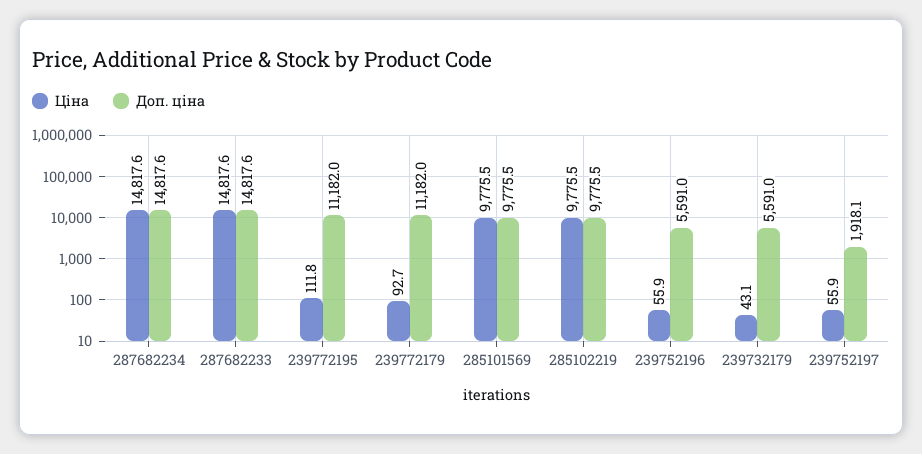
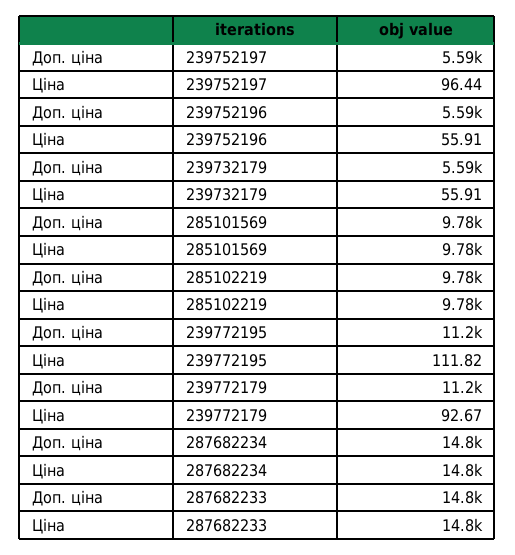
  {
    "Ціна": {
      "287682234": 14817.6,
      "287682233": 14817.6,
      "239772195": 111.82,
      "239772179": 92.67,
      "285101569": 9775.5,
      "285102219": 9775.5,
      "239752196": 55.91,
-     "239732179": 43.1,
+     "239732179": 55.91,
-     "239752197": 55.9
+     "239752197": 96.44
    },
    "Доп. ціна": {
      "287682234": 14817.6,
      "287682233": 14817.6,
      "239772195": 11182,
      "239772179": 11182,
      "285101569": 9775.5,
      "285102219": 9775.5,
      "239752196": 5591,
      "239732179": 5591,
-     "239752197": 1918.1
+     "239752197": 5590
    }
  }

